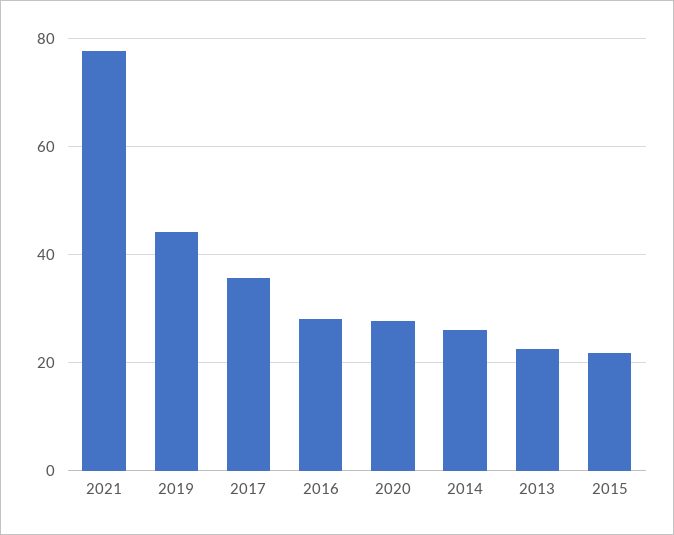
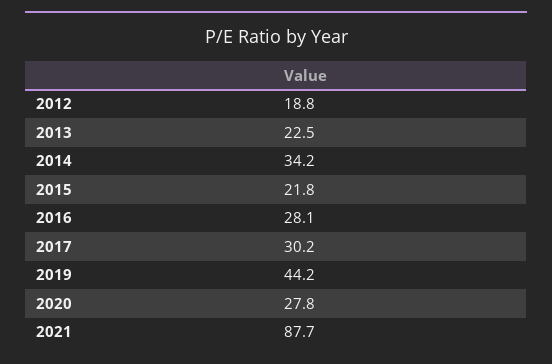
  {
-   "2021": 78,
+   "2021": 87.7,
    "2019": 44.2,
-   "2017": 36,
+   "2017": 30.2,
    "2016": 28.1,
    "2020": 27.8,
-   "2014": 26,
+   "2014": 34.2,
    "2013": 22.5,
-   "2015": 21.8
+   "2015": 21.8,
+   "2012": 18.8
  }

